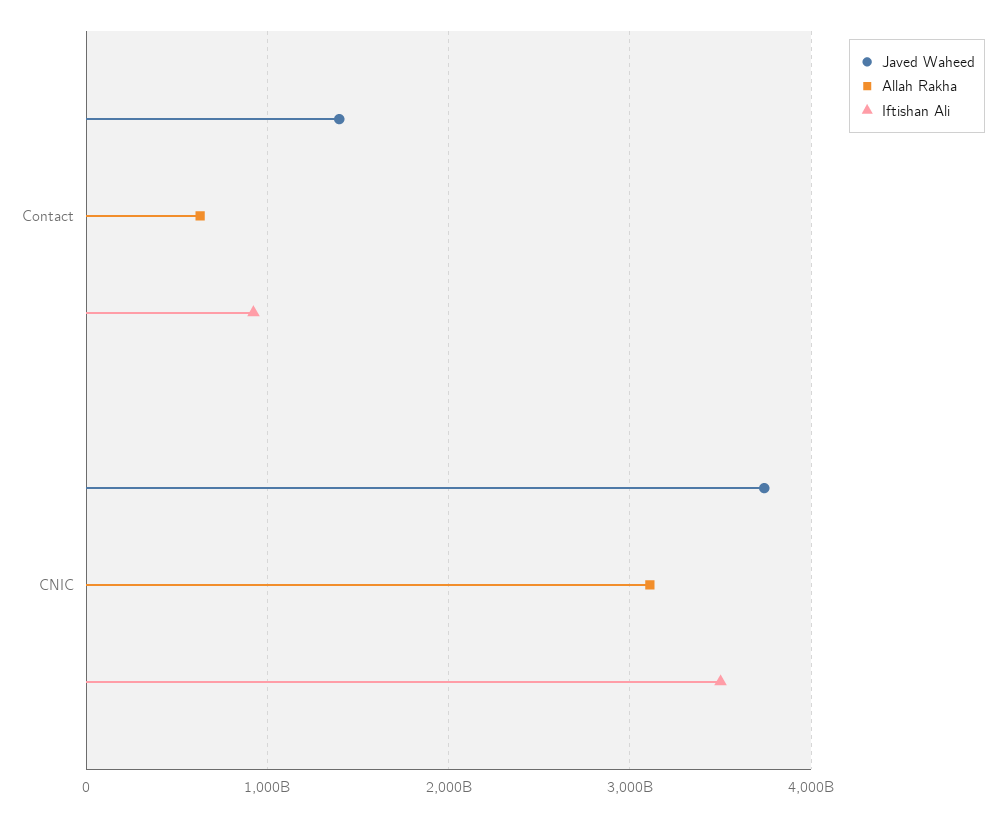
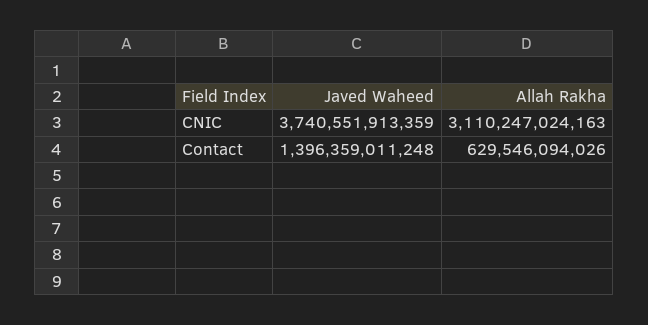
  {
    "Javed Waheed": {
      "Contact": 1396359011248,
      "CNIC": 3740551913359
    },
    "Allah Rakha": {
      "Contact": 629546094026,
      "CNIC": 3110247024163
-   },
+   }
-   "Iftishan Ali": {
-     "Contact": 900000000000,
-     "CNIC": 3500000000000
-   }
  }

